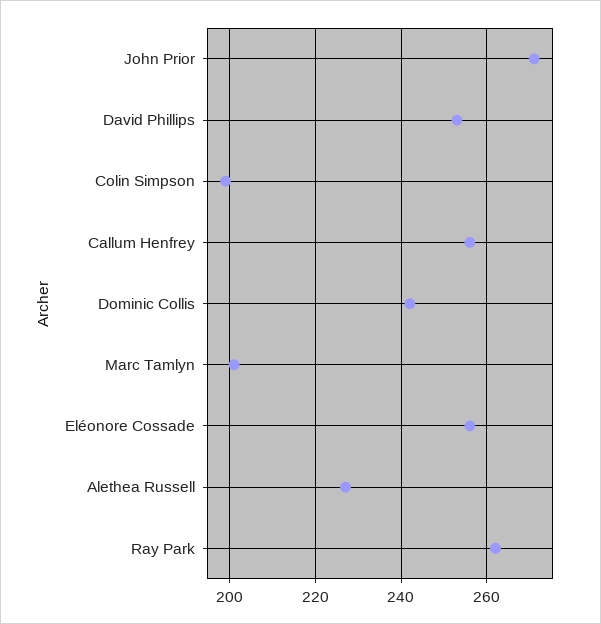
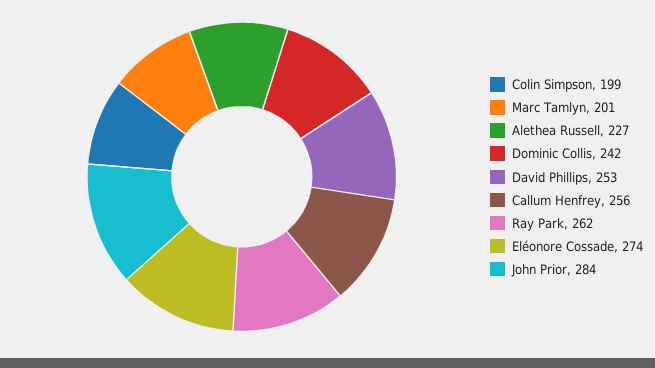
  {
-   "John Prior": 270,
+   "John Prior": 284,
    "David Phillips": 253,
    "Colin Simpson": 199,
    "Callum Henfrey": 256,
    "Dominic Collis": 242,
    "Marc Tamlyn": 201,
-   "Eléonore Cossade": 255,
+   "Eléonore Cossade": 274,
    "Alethea Russell": 227,
    "Ray Park": 262
  }

